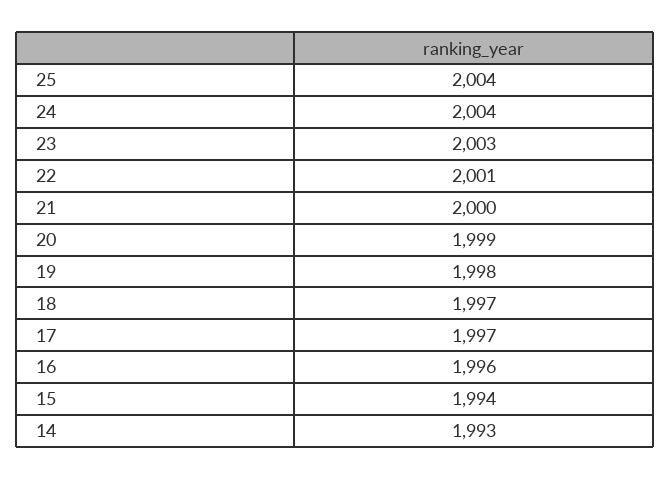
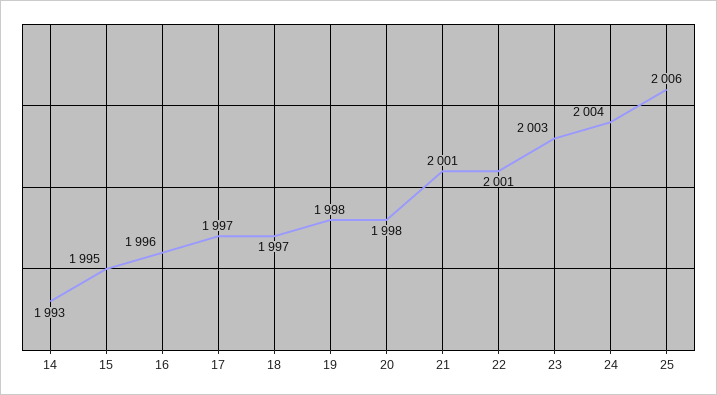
  {
-   "25": 2004,
+   "25": 2006,
    "24": 2004,
    "23": 2003,
    "22": 2001,
-   "21": 2000,
+   "21": 2001,
-   "20": 1999,
+   "20": 1998,
    "19": 1998,
    "18": 1997,
    "17": 1997,
    "16": 1996,
-   "15": 1994,
+   "15": 1995,
    "14": 1993
  }

